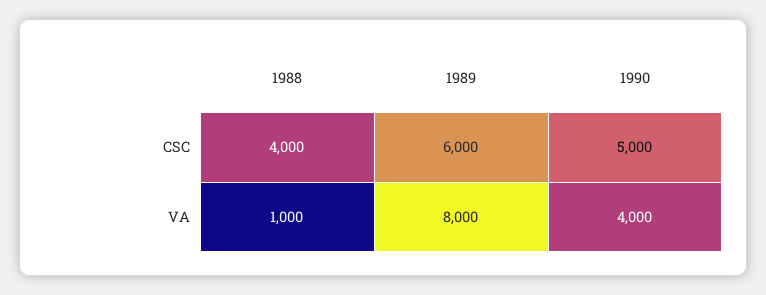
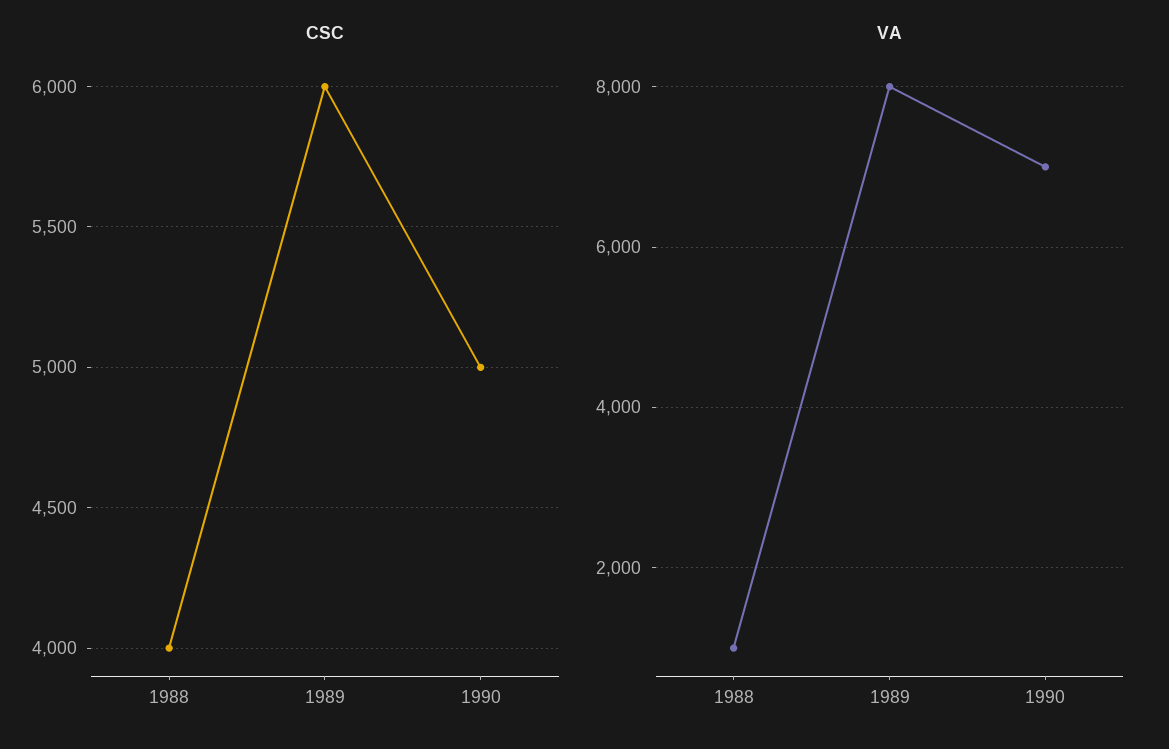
  {
    "CSC": {
      "1988": 4000,
      "1989": 6000,
      "1990": 5000
    },
    "VA": {
      "1988": 1000,
      "1989": 8000,
-     "1990": 4000
+     "1990": 7000
    }
  }

